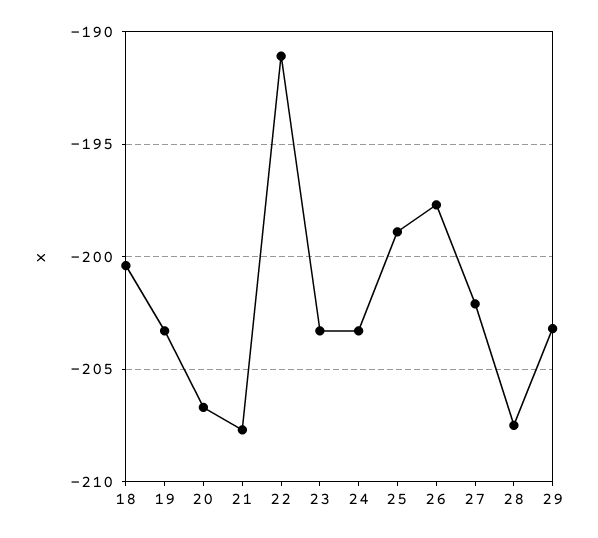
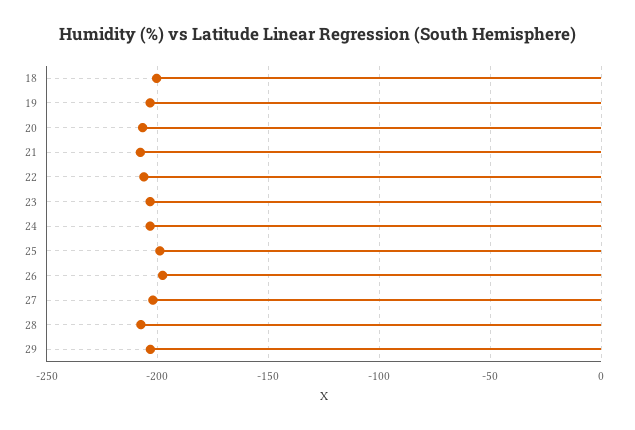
  {
    "18": -200.5,
    "19": -203.5,
    "20": -206.5,
    "21": -207.5,
-   "22": -191,
+   "22": -205,
    "23": -203.5,
    "24": -203.5,
    "25": -199,
    "26": -197.5,
    "27": -202,
    "28": -207.5,
    "29": -203
  }

